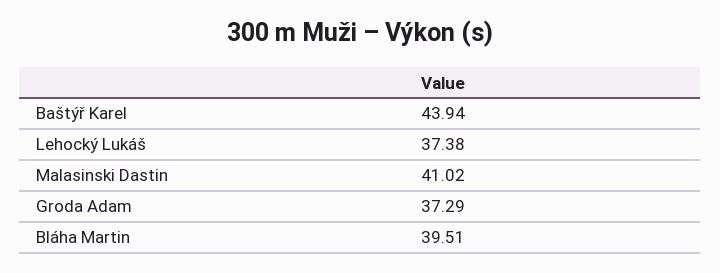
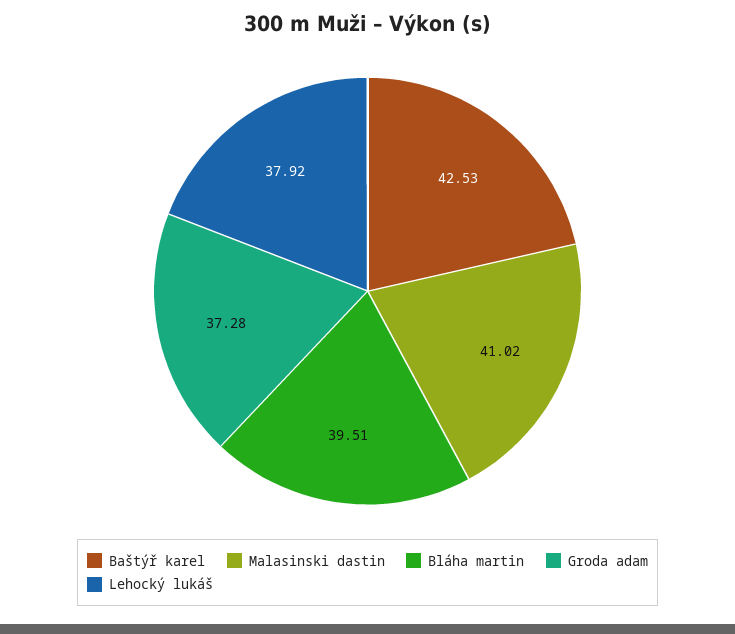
  {
-   "Baštýř Karel": 43.94,
+   "Baštýř Karel": 42.53,
-   "Lehocký Lukáš": 37.38,
+   "Lehocký Lukáš": 37.92,
    "Malasinski Dastin": 41.02,
-   "Groda Adam": 37.29,
+   "Groda Adam": 37.28,
    "Bláha Martin": 39.51
  }

